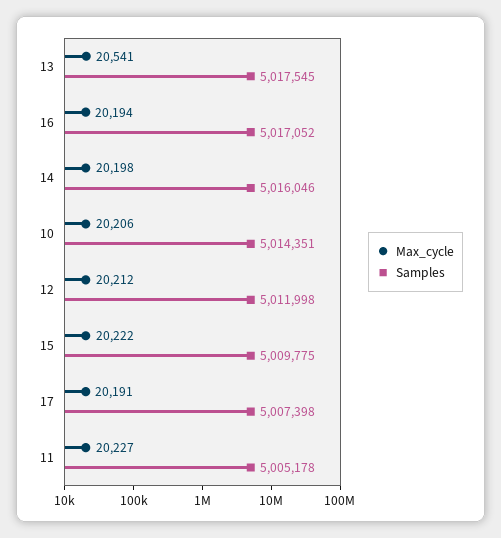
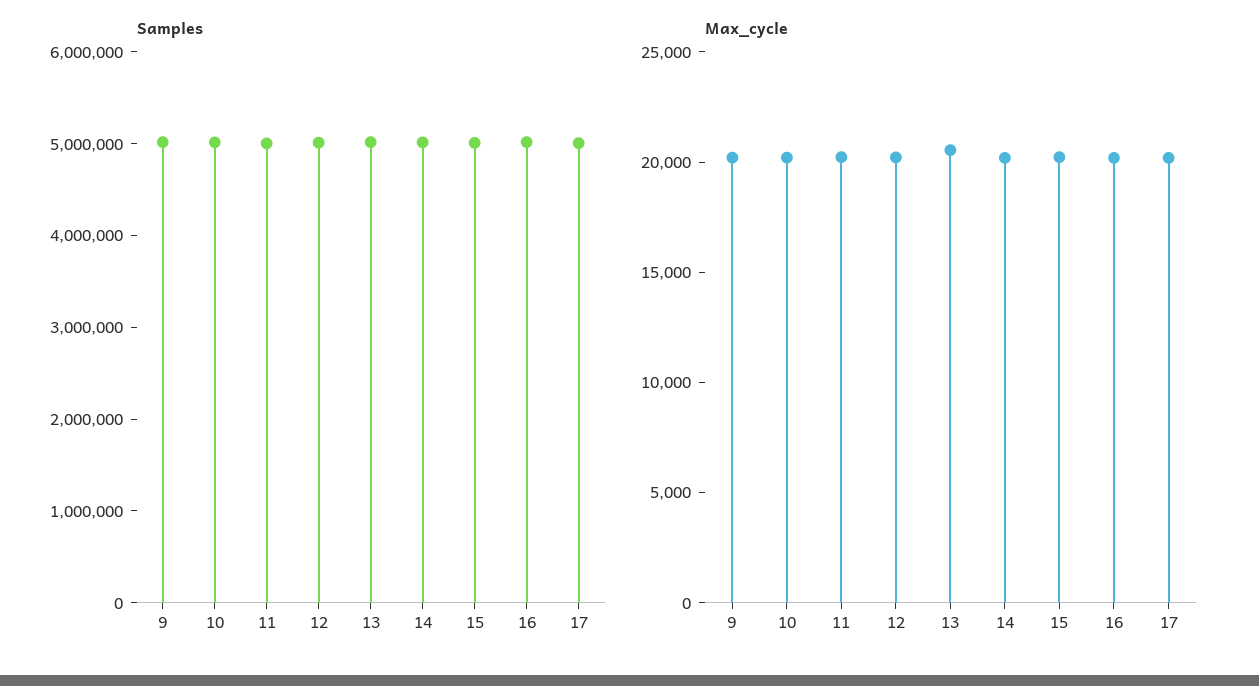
  {
    "Max_cycle": {
      "13": 20541,
      "16": 20194,
      "14": 20198,
      "10": 20206,
      "12": 20212,
      "15": 20222,
      "17": 20191,
-     "11": 20227
+     "11": 20227,
+     "9": 20000
    },
    "Samples": {
      "13": 5017545,
      "16": 5017052,
      "14": 5016046,
      "10": 5014351,
      "12": 5011998,
      "15": 5009775,
      "17": 5007398,
-     "11": 5005178
+     "11": 5005178,
+     "9": 5000000
    }
  }

